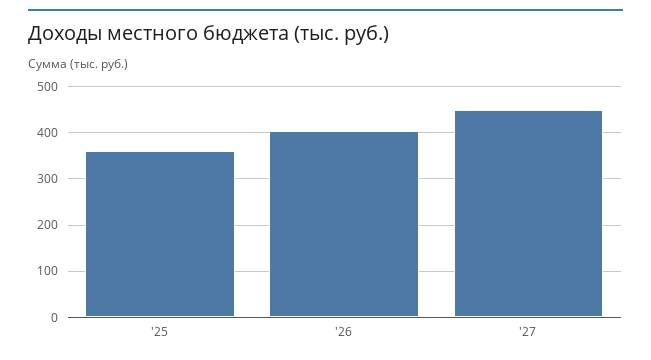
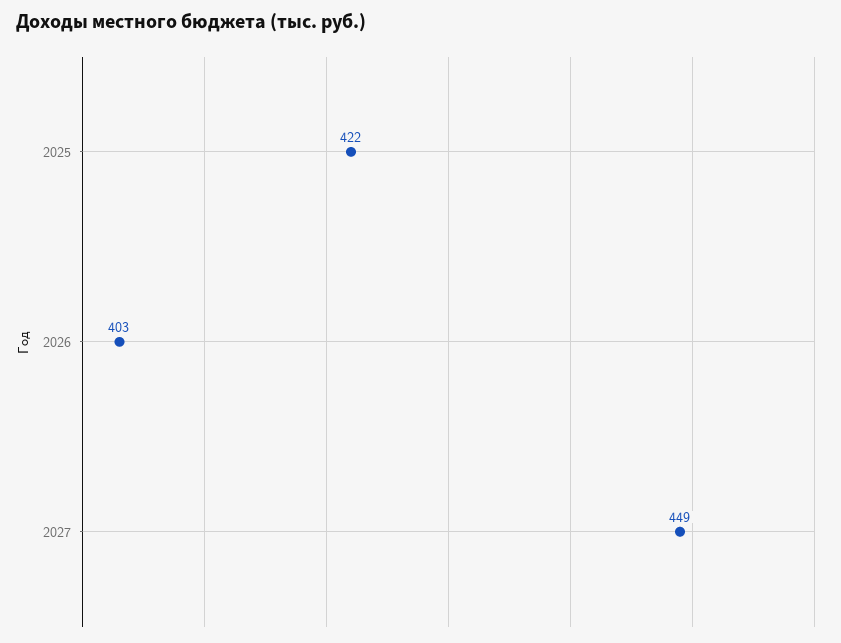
  {
-   "'25": 360,
+   "'25": 422,
    "'26": 403,
    "'27": 449
  }

